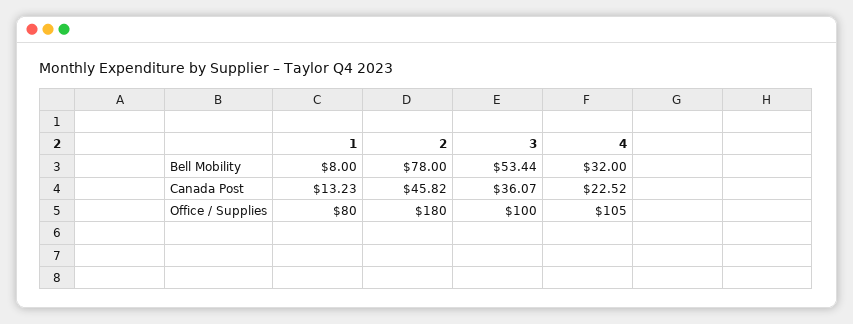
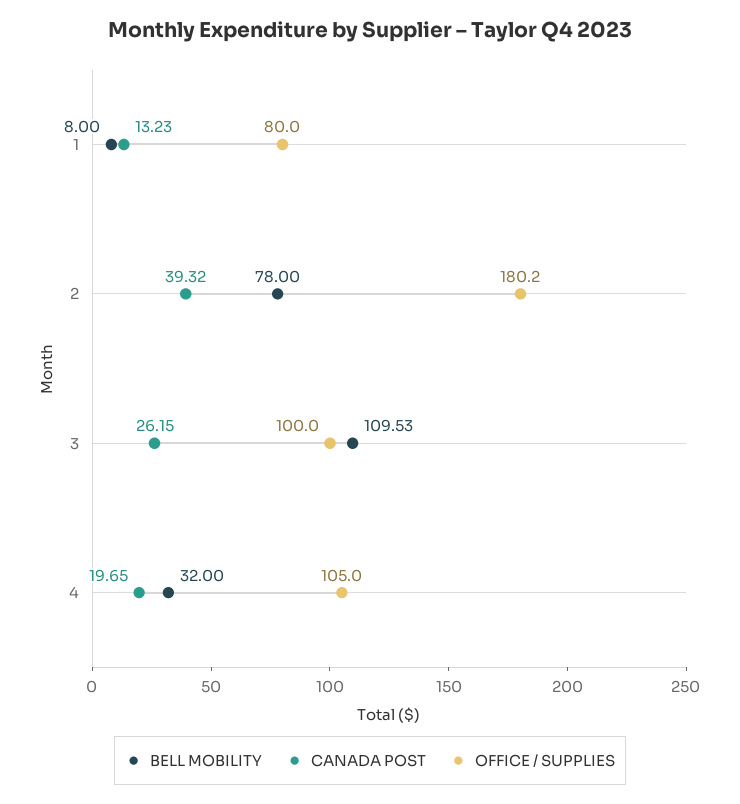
  {
    "Bell Mobility": {
      "1": 8,
      "2": 78,
-     "3": 53.44,
+     "3": 109.53,
      "4": 32
    },
    "Canada Post": {
      "1": 13.23,
-     "2": 45.82,
+     "2": 39.32,
-     "3": 36.07,
+     "3": 26.15,
-     "4": 22.52
+     "4": 19.65
    },
    "Office / Supplies": {
      "1": 80,
-     "2": 180,
+     "2": 180.2,
      "3": 100,
      "4": 105
    }
  }

